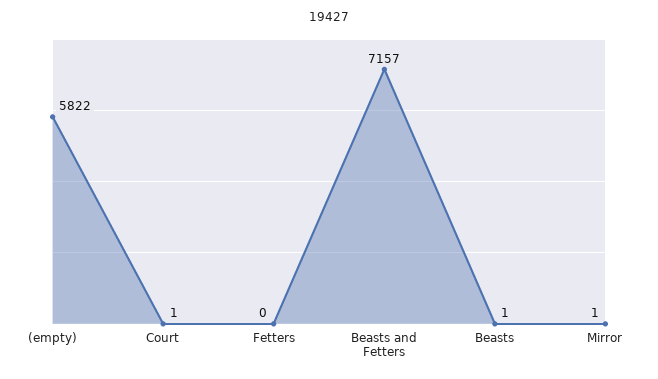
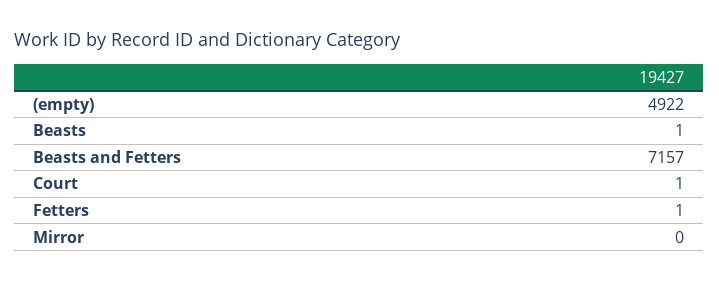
  {
-   "(empty)": 5822,
+   "(empty)": 4922,
    "Court": 1,
-   "Fetters": 0,
+   "Fetters": 1,
    "Beasts and Fetters": 7157,
    "Beasts": 1,
-   "Mirror": 1
+   "Mirror": 0
  }

